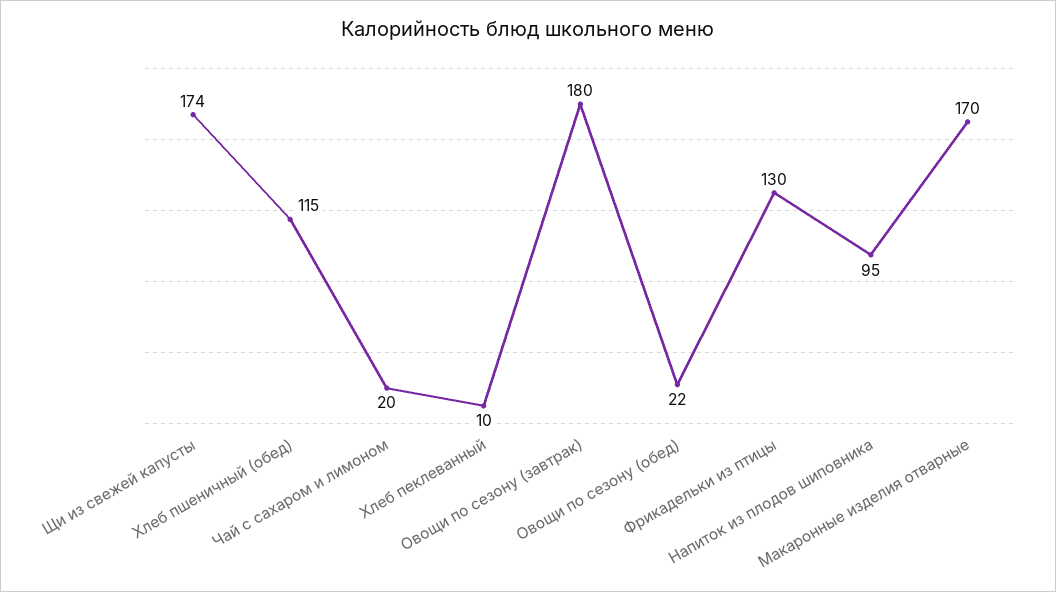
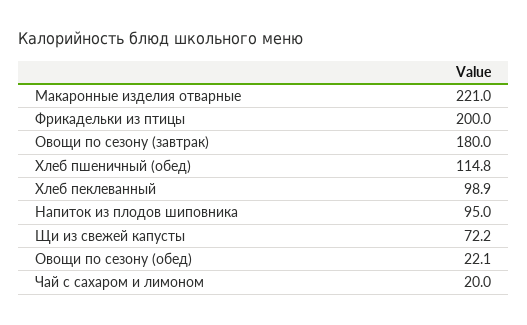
  {
-   "Щи из свежей капусты": 174,
+   "Щи из свежей капусты": 72.2,
    "Хлеб пшеничный (обед)": 114.8,
    "Чай с сахаром и лимоном": 20,
-   "Хлеб пеклеванный": 10,
+   "Хлеб пеклеванный": 98.9,
    "Овощи по сезону (завтрак)": 180,
    "Овощи по сезону (обед)": 22.1,
-   "Фрикадельки из птицы": 130,
+   "Фрикадельки из птицы": 200,
    "Напиток из плодов шиповника": 95,
-   "Макаронные изделия отварные": 170
+   "Макаронные изделия отварные": 221
  }

